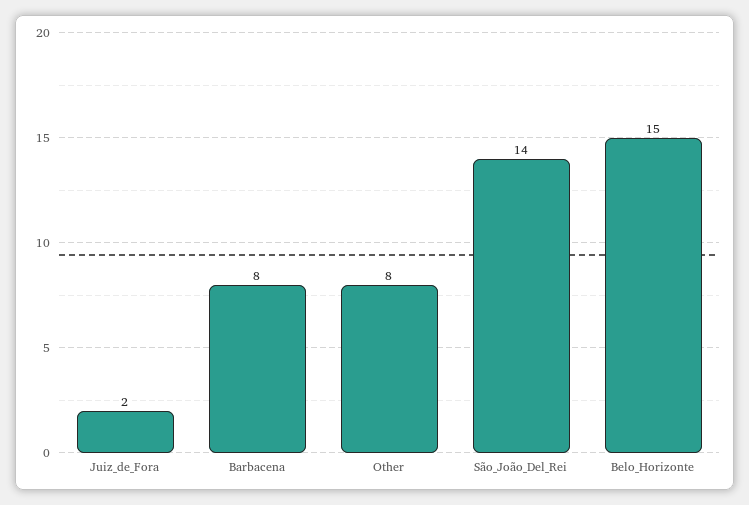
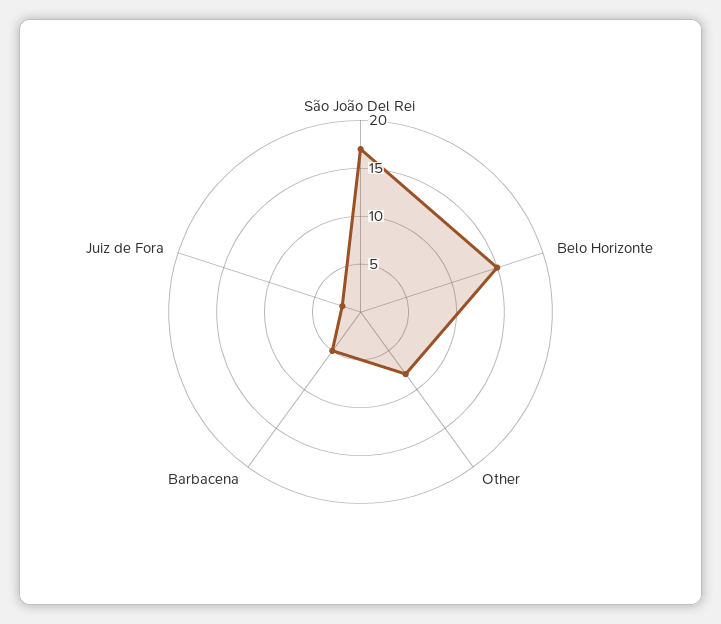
  {
    "Juiz_de_Fora": 2,
-   "Barbacena": 8,
+   "Barbacena": 5,
    "Other": 8,
-   "São_João_Del_Rei": 14,
+   "São_João_Del_Rei": 17,
    "Belo_Horizonte": 15
  }

